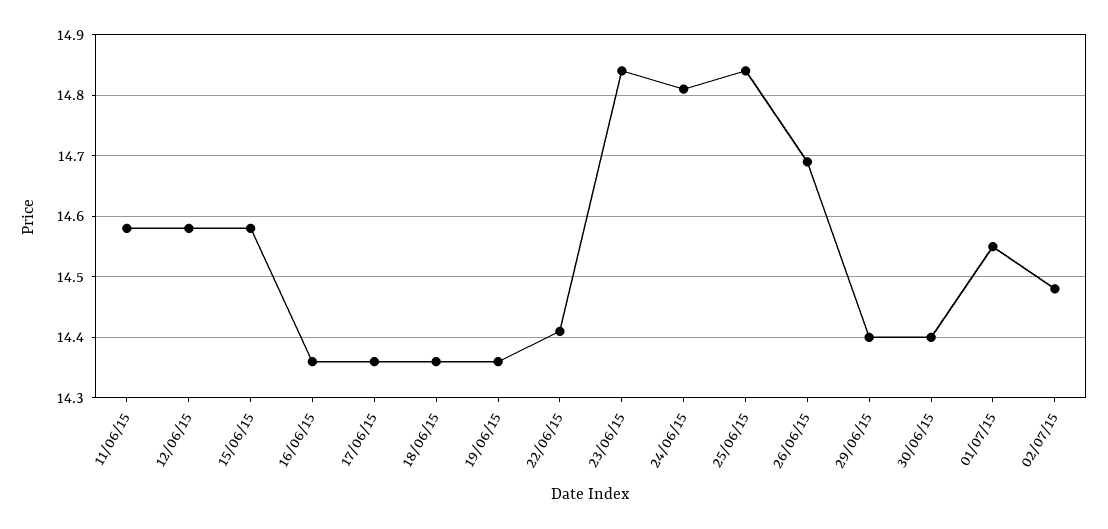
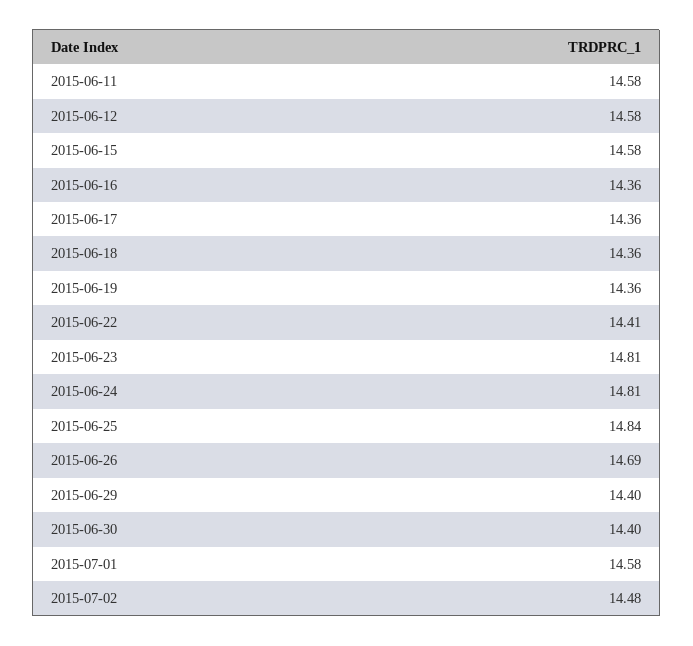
  {
    "11/06/15": 14.58,
    "12/06/15": 14.58,
    "15/06/15": 14.58,
    "16/06/15": 14.36,
    "17/06/15": 14.36,
    "18/06/15": 14.36,
    "19/06/15": 14.36,
    "22/06/15": 14.41,
-   "23/06/15": 14.84,
+   "23/06/15": 14.81,
    "24/06/15": 14.81,
    "25/06/15": 14.84,
    "26/06/15": 14.69,
    "29/06/15": 14.4,
    "30/06/15": 14.4,
-   "01/07/15": 14.55,
+   "01/07/15": 14.58,
    "02/07/15": 14.48
  }

